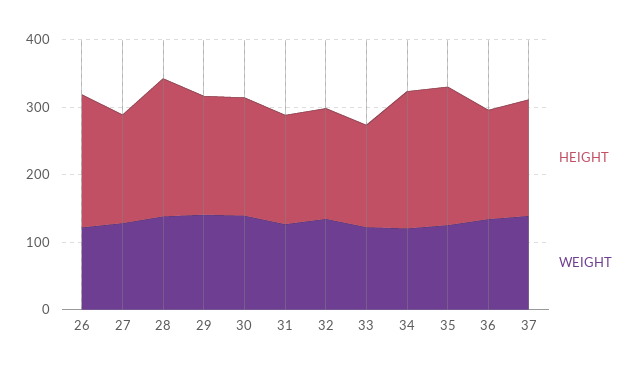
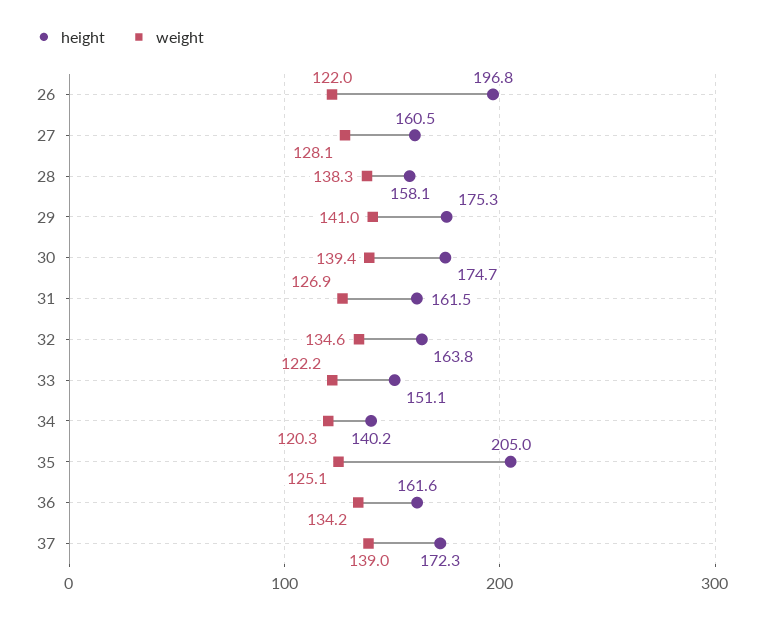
  {
    "HEIGHT": {
      "26": 196.8,
      "27": 160.5,
-     "28": 200,
+     "28": 158.1,
      "29": 175.3,
      "30": 174.7,
      "31": 161.5,
      "32": 163.8,
      "33": 151.1,
-     "34": 200,
+     "34": 140.2,
      "35": 205,
      "36": 161.6,
      "37": 172.3
    },
    "WEIGHT": {
      "26": 122,
      "27": 128.1,
      "28": 138.3,
      "29": 141,
      "30": 139.4,
      "31": 126.9,
      "32": 134.6,
      "33": 122.2,
      "34": 120.3,
      "35": 125.1,
      "36": 134.2,
      "37": 139
    }
  }

